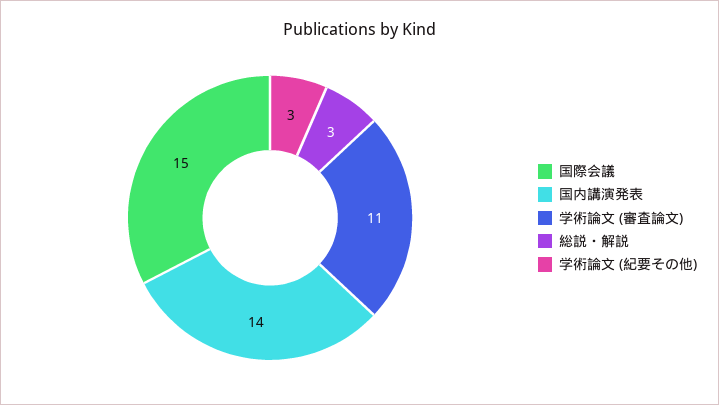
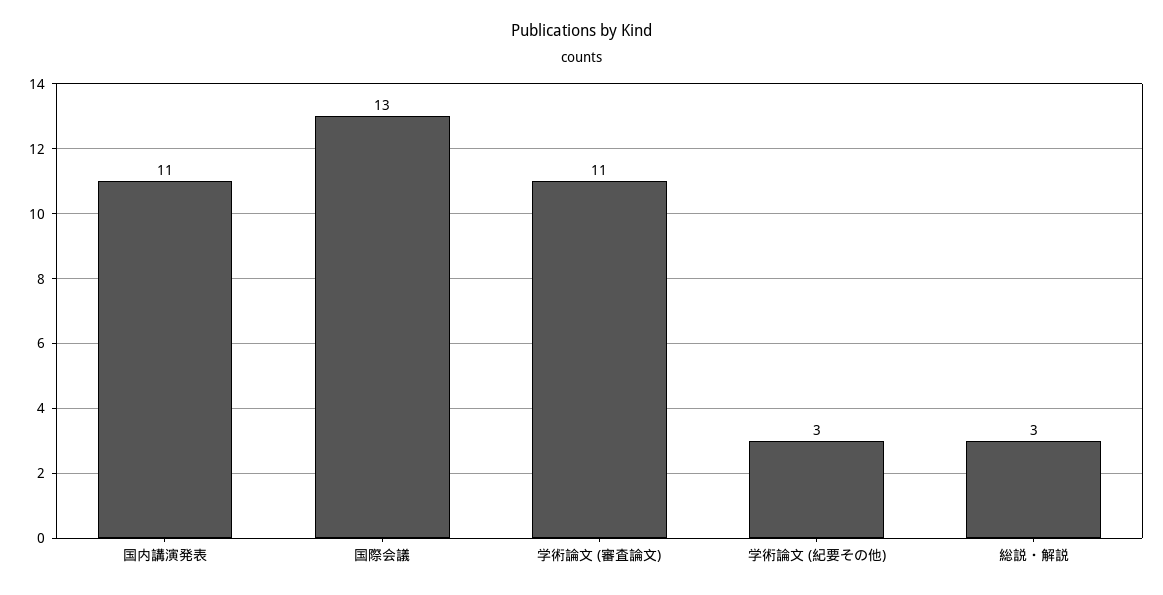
  {
-   "国際会議": 15,
+   "国際会議": 13,
-   "国内講演発表": 14,
+   "国内講演発表": 11,
    "学術論文 (審査論文)": 11,
    "総説・解説": 3,
    "学術論文 (紀要その他)": 3
  }

